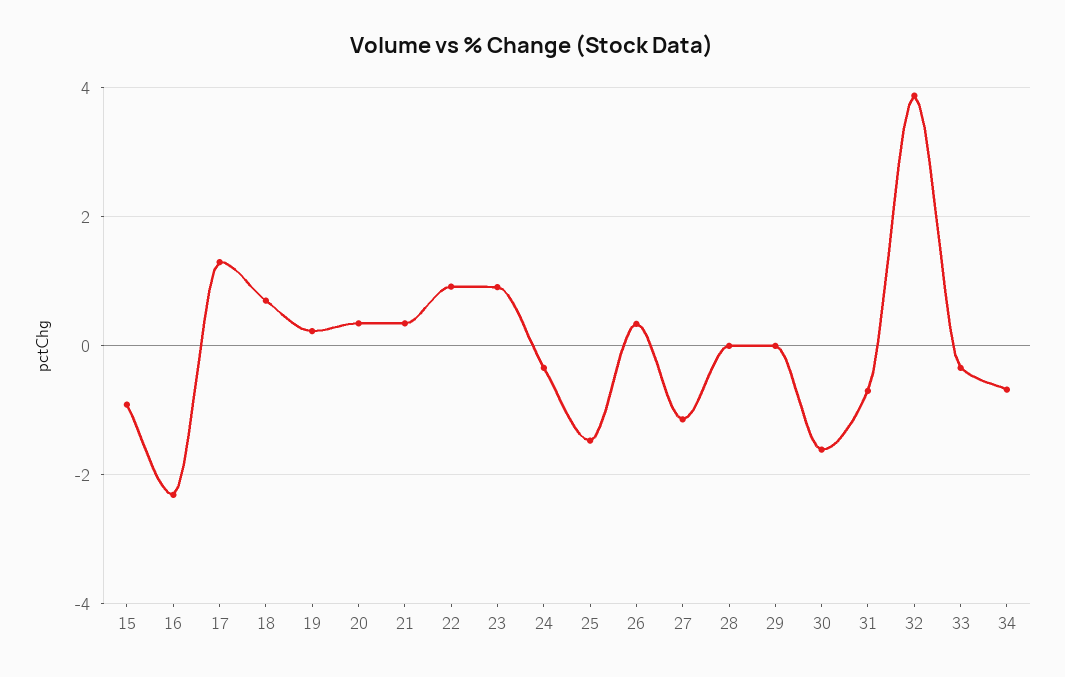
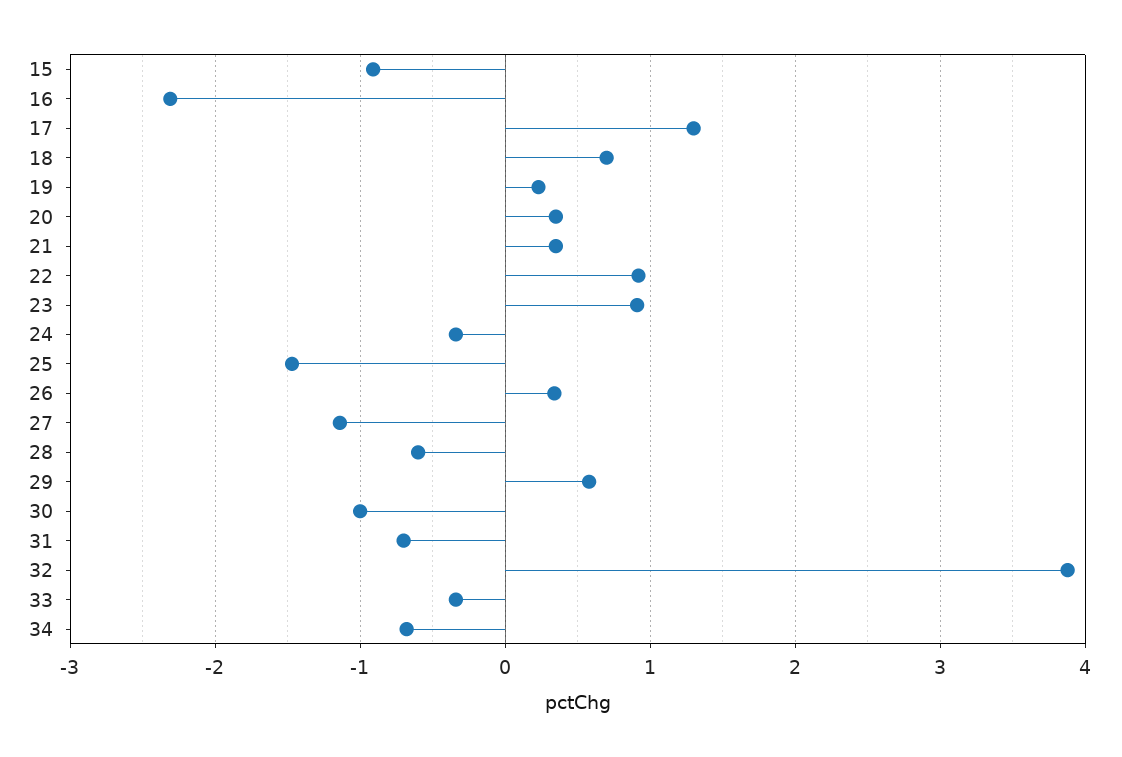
  {
    "15": -0.9,
    "16": -2.3,
    "17": 1.3,
    "18": 0.7,
    "19": 0.2,
    "20": 0.4,
    "21": 0.4,
    "22": 0.9,
    "23": 0.9,
    "24": -0.3,
    "25": -1.5,
    "26": 0.3,
    "27": -1.1,
-   "28": 0,
+   "28": -0.6,
-   "29": 0,
+   "29": 0.6,
-   "30": -1.6,
+   "30": -1,
    "31": -0.7,
    "32": 3.9,
    "33": -0.3,
    "34": -0.7
  }

